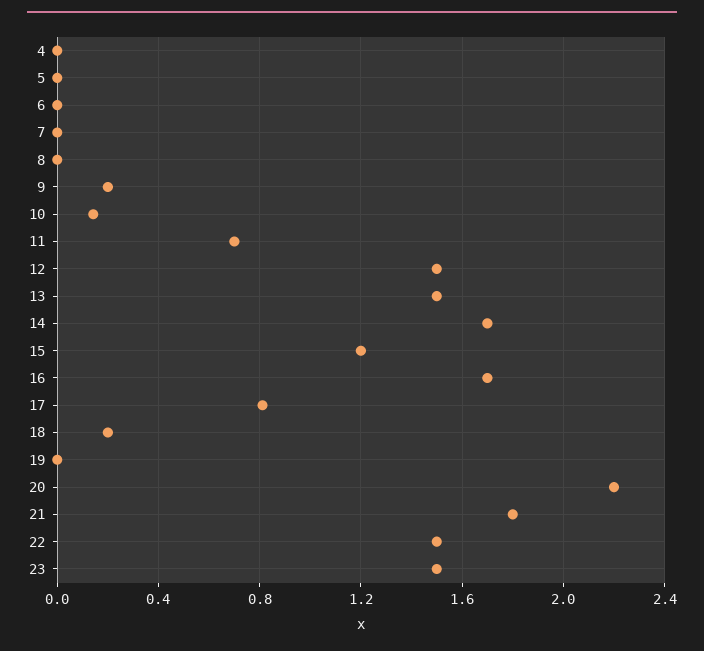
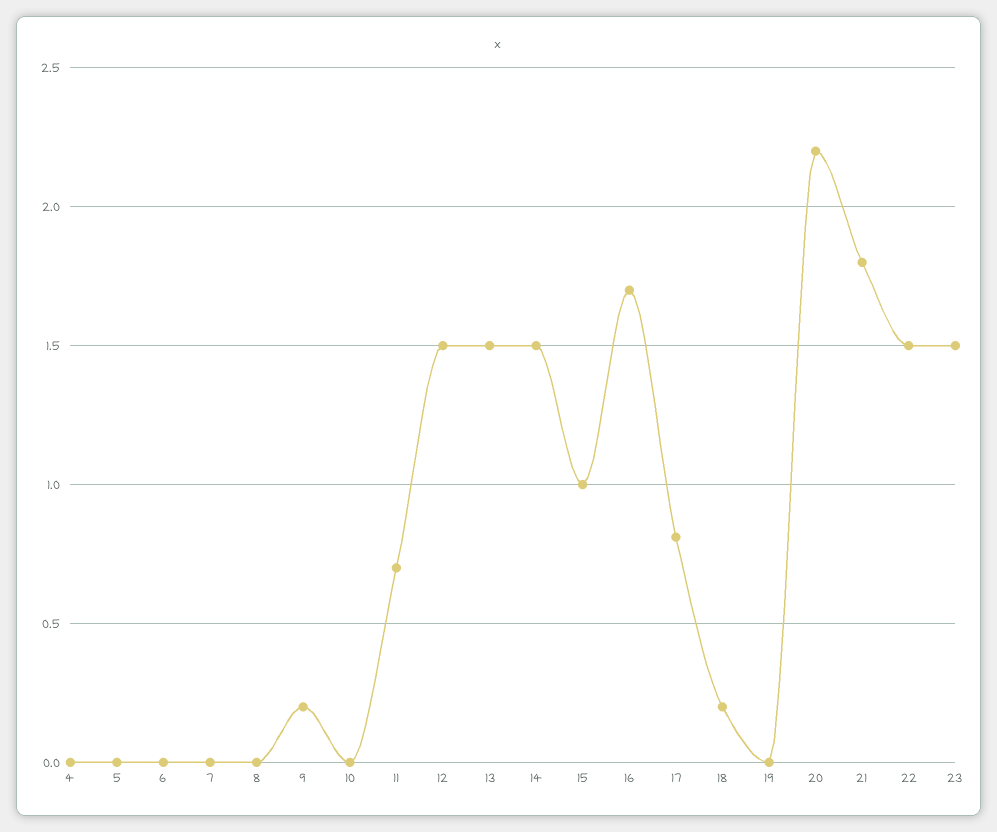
  {
    "4": 0,
    "5": 0,
    "6": 0,
    "7": 0,
    "8": 0,
    "9": 0.2,
-   "10": 0.15,
+   "10": 0,
    "11": 0.7,
    "12": 1.5,
    "13": 1.5,
-   "14": 1.7,
+   "14": 1.5,
-   "15": 1.2,
+   "15": 1,
    "16": 1.7,
    "17": 0.8,
    "18": 0.2,
    "19": 0,
    "20": 2.2,
    "21": 1.8,
    "22": 1.5,
    "23": 1.5
  }

